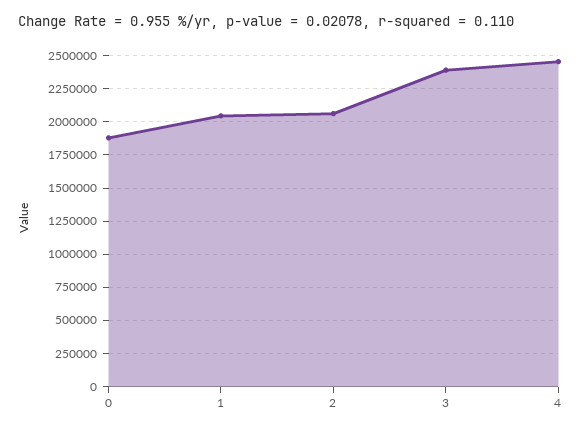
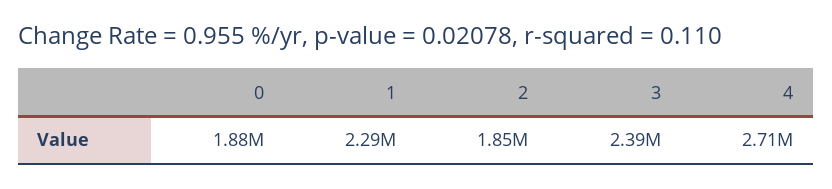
  {
    "0": 1880000,
-   "1": 2050000,
+   "1": 2290000,
-   "2": 2050000,
+   "2": 1850000,
    "3": 2390000,
-   "4": 2450000
+   "4": 2710000
  }

